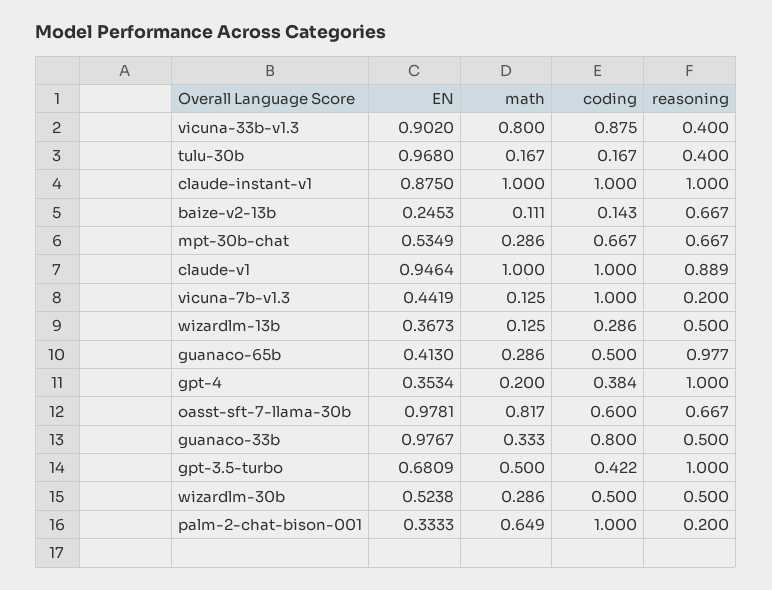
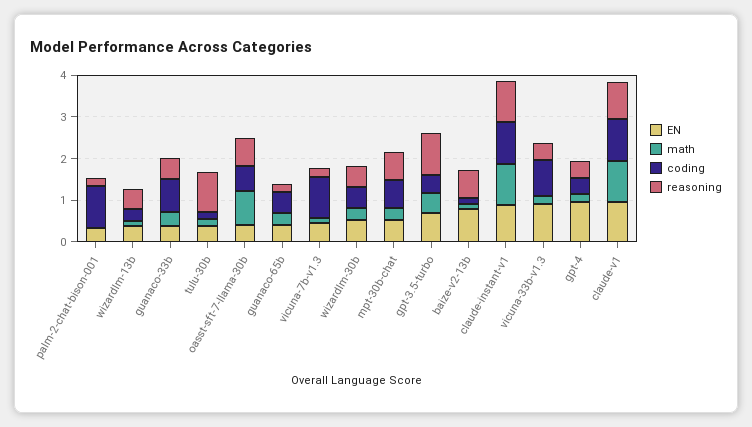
  {
    "EN": {
      "vicuna-33b-v1.3": 0.902,
-     "tulu-30b": 0.968,
+     "tulu-30b": 0.4,
      "claude-instant-v1": 0.875,
-     "baize-v2-13b": 0.2453,
+     "baize-v2-13b": 0.8,
      "mpt-30b-chat": 0.5349,
      "claude-v1": 0.9464,
      "vicuna-7b-v1.3": 0.4419,
      "wizardlm-13b": 0.3673,
      "guanaco-65b": 0.413,
-     "gpt-4": 0.3534,
+     "gpt-4": 1,
-     "oasst-sft-7-llama-30b": 0.9781,
+     "oasst-sft-7-llama-30b": 0.4,
-     "guanaco-33b": 0.9767,
+     "guanaco-33b": 0.4,
      "gpt-3.5-turbo": 0.6809,
      "wizardlm-30b": 0.5238,
      "palm-2-chat-bison-001": 0.3333
    },
    "math": {
-     "vicuna-33b-v1.3": 0.8,
+     "vicuna-33b-v1.3": 0.2,
      "tulu-30b": 0.167,
      "claude-instant-v1": 1,
      "baize-v2-13b": 0.111,
      "mpt-30b-chat": 0.286,
      "claude-v1": 1,
      "vicuna-7b-v1.3": 0.125,
      "wizardlm-13b": 0.125,
      "guanaco-65b": 0.286,
      "gpt-4": 0.2,
      "oasst-sft-7-llama-30b": 0.817,
      "guanaco-33b": 0.333,
      "gpt-3.5-turbo": 0.5,
      "wizardlm-30b": 0.286,
-     "palm-2-chat-bison-001": 0.649
+     "palm-2-chat-bison-001": 0
    },
    "coding": {
      "vicuna-33b-v1.3": 0.875,
      "tulu-30b": 0.167,
      "claude-instant-v1": 1,
      "baize-v2-13b": 0.143,
      "mpt-30b-chat": 0.667,
      "claude-v1": 1,
      "vicuna-7b-v1.3": 1,
      "wizardlm-13b": 0.286,
      "guanaco-65b": 0.5,
      "gpt-4": 0.384,
      "oasst-sft-7-llama-30b": 0.6,
      "guanaco-33b": 0.8,
      "gpt-3.5-turbo": 0.422,
      "wizardlm-30b": 0.5,
      "palm-2-chat-bison-001": 1
    },
    "reasoning": {
      "vicuna-33b-v1.3": 0.4,
-     "tulu-30b": 0.4,
+     "tulu-30b": 1,
      "claude-instant-v1": 1,
      "baize-v2-13b": 0.667,
      "mpt-30b-chat": 0.667,
      "claude-v1": 0.889,
      "vicuna-7b-v1.3": 0.2,
      "wizardlm-13b": 0.5,
-     "guanaco-65b": 0.977,
+     "guanaco-65b": 0.2,
-     "gpt-4": 1,
+     "gpt-4": 0.4,
      "oasst-sft-7-llama-30b": 0.667,
      "guanaco-33b": 0.5,
      "gpt-3.5-turbo": 1,
      "wizardlm-30b": 0.5,
      "palm-2-chat-bison-001": 0.2
    }
  }

